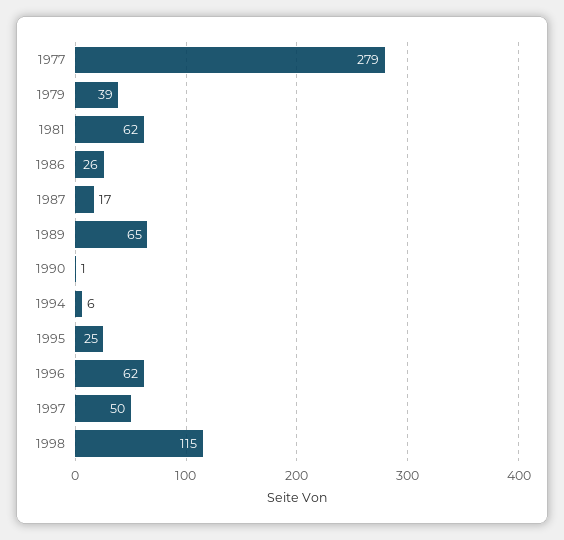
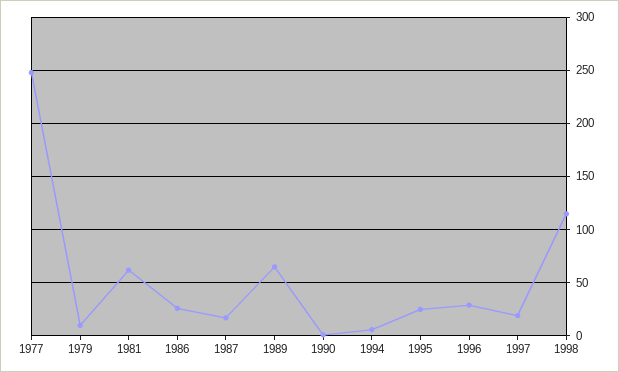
  {
-   "1977": 279,
+   "1977": 250,
-   "1979": 39,
+   "1979": 10,
    "1981": 62,
    "1986": 26,
    "1987": 17,
    "1989": 65,
    "1990": 1,
    "1994": 6,
    "1995": 25,
-   "1996": 62,
+   "1996": 30,
-   "1997": 50,
+   "1997": 20,
    "1998": 115
  }

